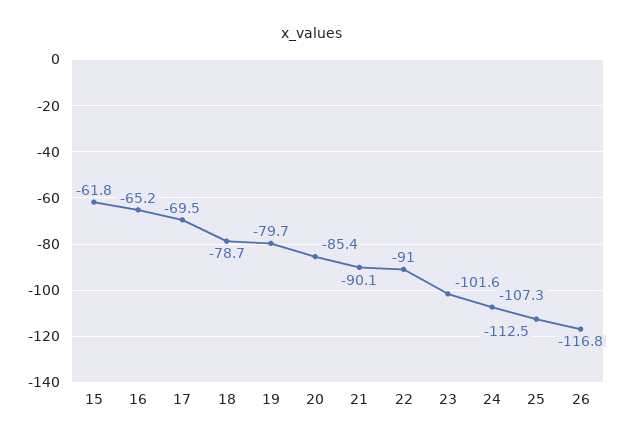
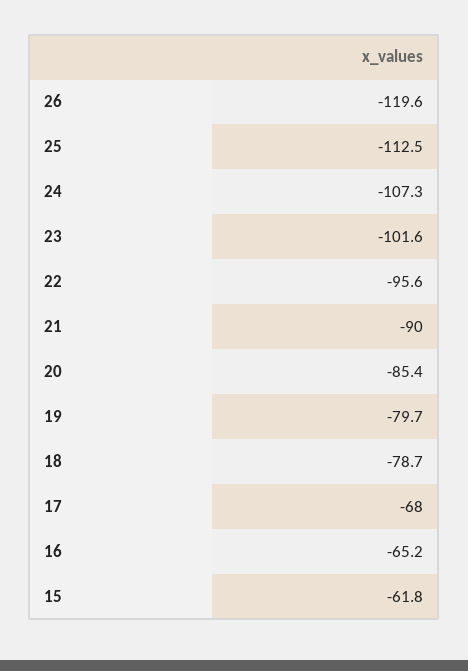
  {
    "15": -61.8,
    "16": -65.2,
-   "17": -69.5,
+   "17": -68,
    "18": -78.7,
    "19": -79.7,
    "20": -85.4,
-   "21": -90.1,
+   "21": -90,
-   "22": -91,
+   "22": -95.6,
    "23": -101.6,
    "24": -107.3,
    "25": -112.5,
-   "26": -116.8
+   "26": -119.6
  }

